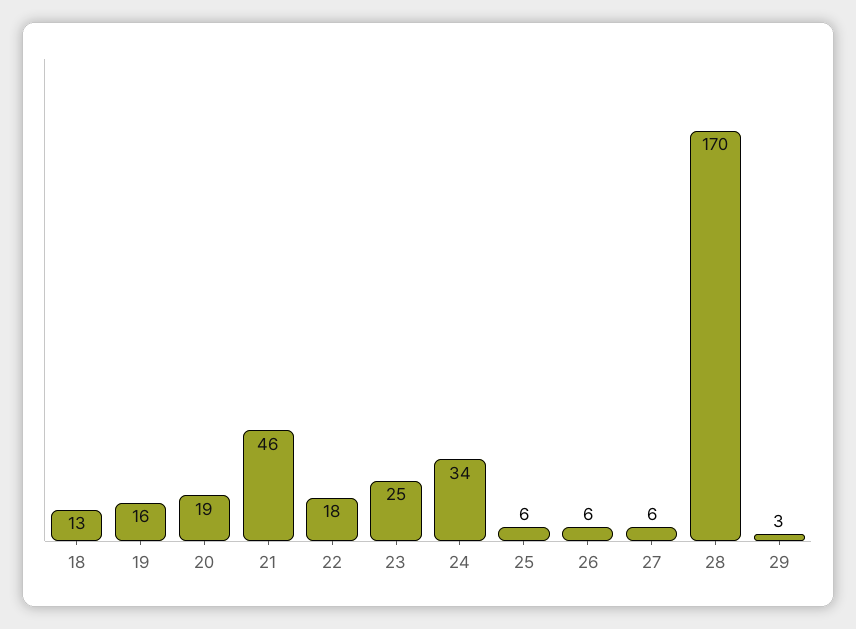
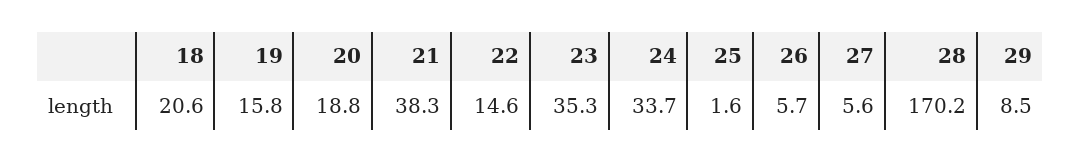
  {
-   "18": 13,
+   "18": 20.6,
    "19": 15.8,
    "20": 18.8,
-   "21": 46,
+   "21": 38.3,
-   "22": 18,
+   "22": 14.6,
-   "23": 25,
+   "23": 35.3,
    "24": 33.7,
-   "25": 6,
+   "25": 1.6,
    "26": 5.7,
    "27": 5.6,
    "28": 170.2,
-   "29": 3
+   "29": 8.5
  }

